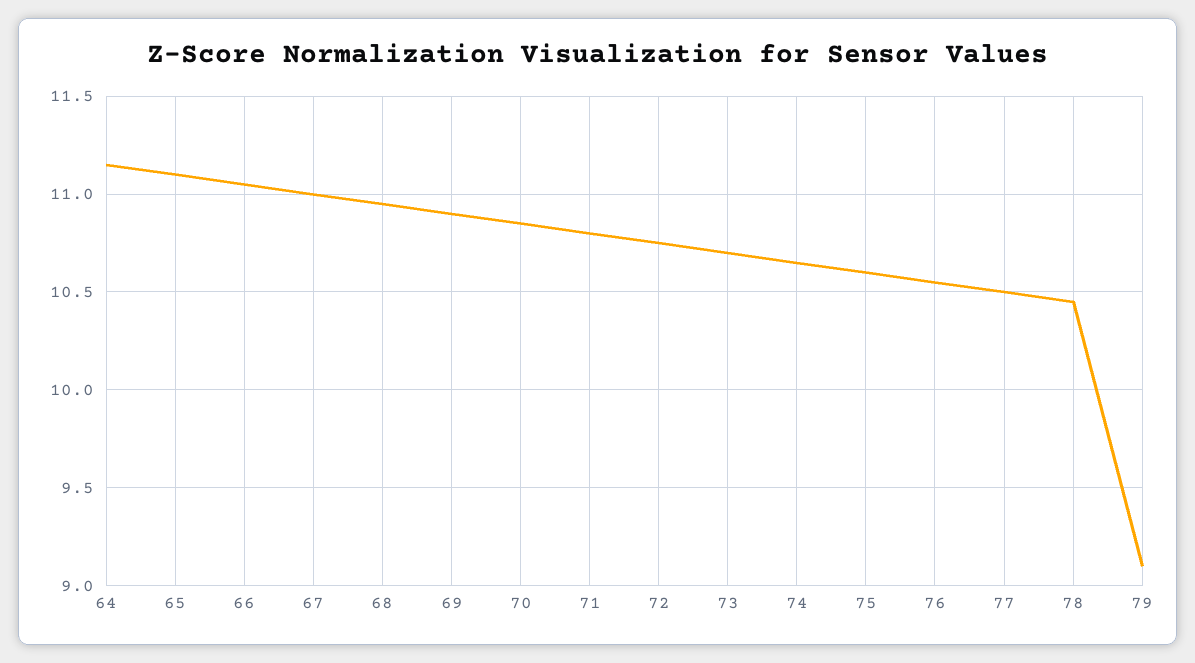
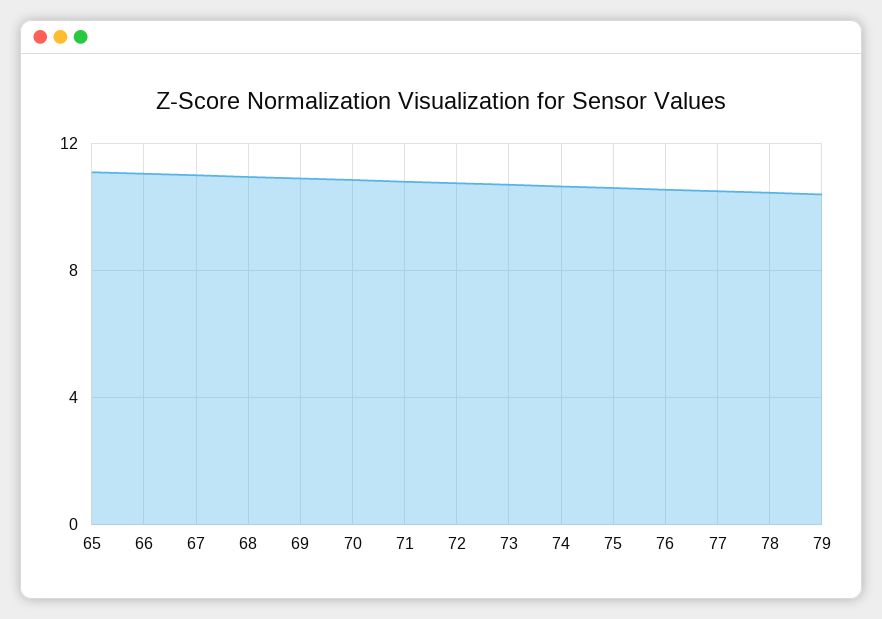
  {
-   "64": 11.15,
    "65": 11.1,
    "66": 11.05,
    "67": 11,
    "68": 10.95,
    "69": 10.9,
    "70": 10.85,
    "71": 10.8,
    "72": 10.75,
    "73": 10.7,
    "74": 10.65,
    "75": 10.6,
    "76": 10.55,
    "77": 10.5,
    "78": 10.45,
-   "79": 9.1
+   "79": 10.5
  }

